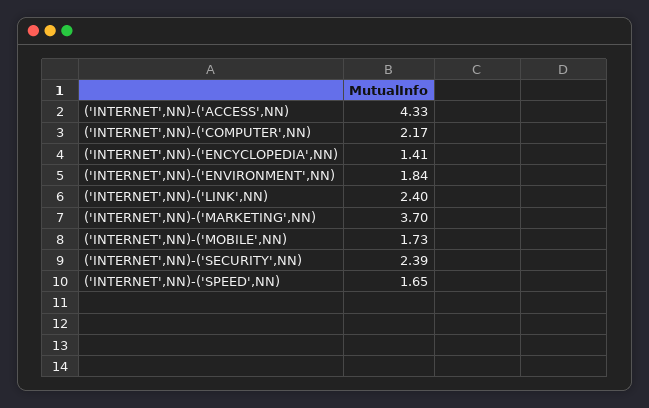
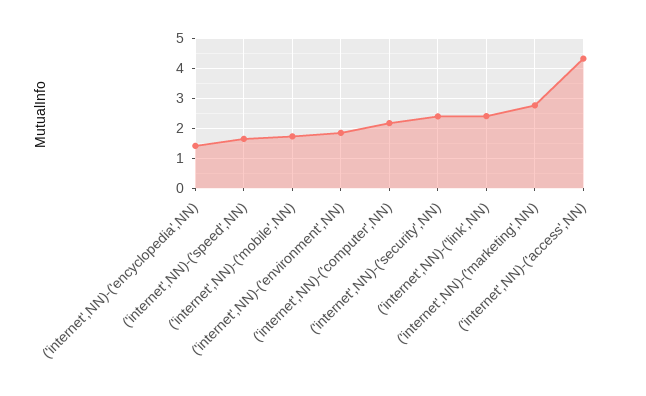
  {
    "('INTERNET',NN)-('ACCESS',NN)": 4.33,
    "('INTERNET',NN)-('COMPUTER',NN)": 2.17,
    "('INTERNET',NN)-('ENCYCLOPEDIA',NN)": 1.41,
    "('INTERNET',NN)-('ENVIRONMENT',NN)": 1.84,
    "('INTERNET',NN)-('LINK',NN)": 2.4,
-   "('INTERNET',NN)-('MARKETING',NN)": 3.7,
+   "('INTERNET',NN)-('MARKETING',NN)": 2.75,
    "('INTERNET',NN)-('MOBILE',NN)": 1.73,
    "('INTERNET',NN)-('SECURITY',NN)": 2.39,
    "('INTERNET',NN)-('SPEED',NN)": 1.65
  }

